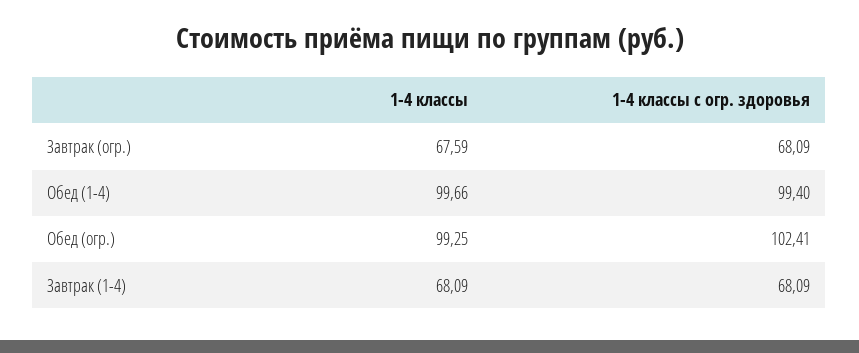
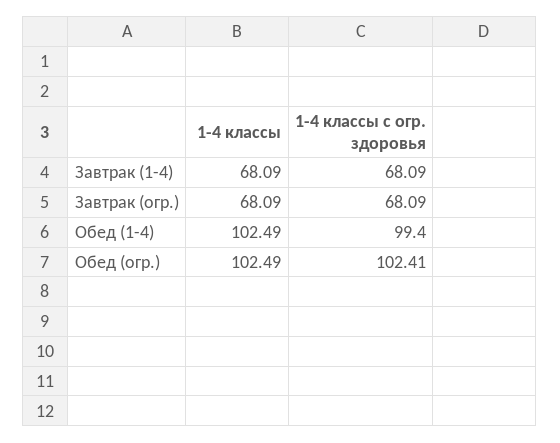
  {
    "1-4 классы": {
-     "Завтрак (огр.)": 67.59,
+     "Завтрак (огр.)": 68.09,
-     "Обед (1-4)": 99.66,
+     "Обед (1-4)": 102.49,
-     "Обед (огр.)": 99.25,
+     "Обед (огр.)": 102.49,
      "Завтрак (1-4)": 68.09
    },
    "1-4 классы с огр. здоровья": {
      "Завтрак (огр.)": 68.09,
      "Обед (1-4)": 99.4,
      "Обед (огр.)": 102.41,
      "Завтрак (1-4)": 68.09
    }
  }

